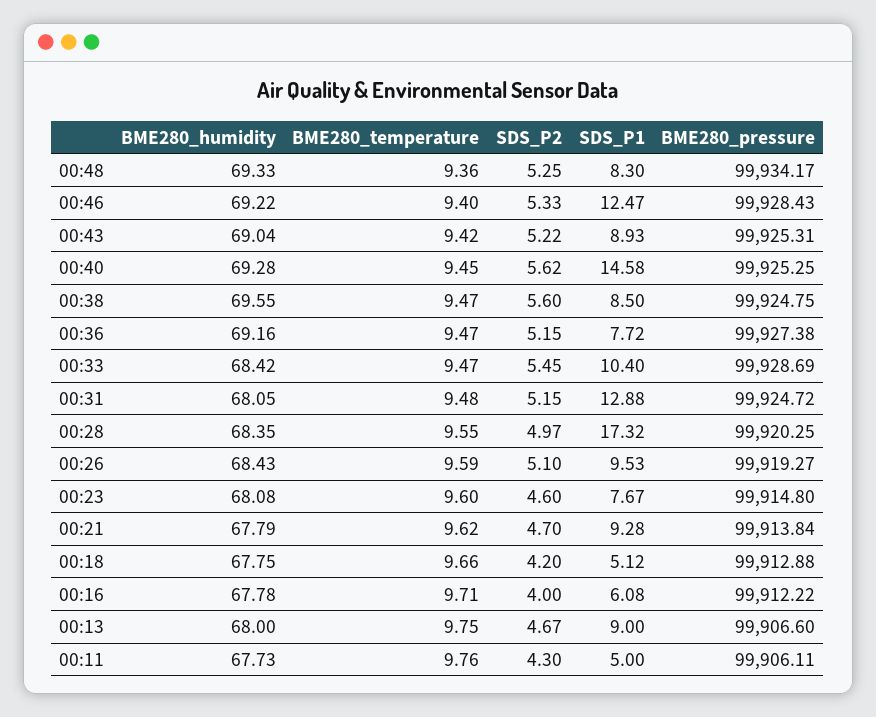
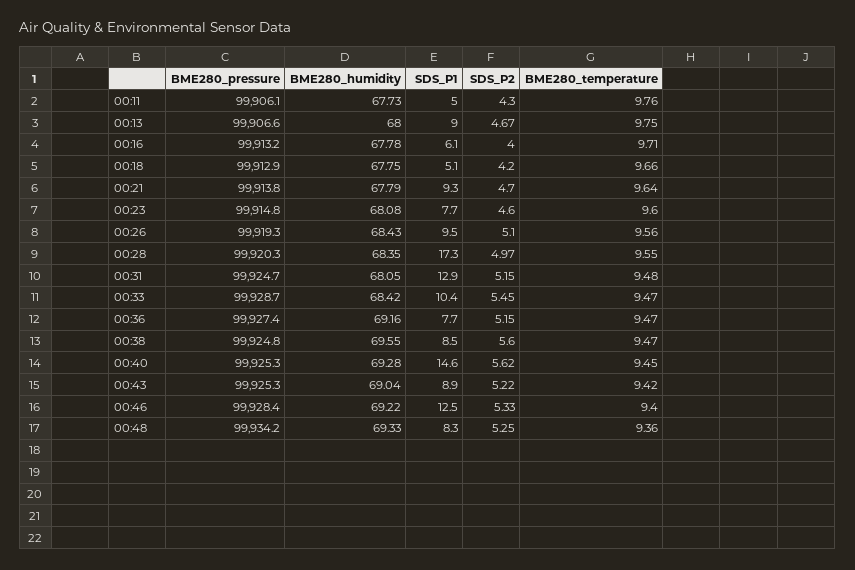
  {
    "BME280_humidity": {
      "00:48": 69.33,
      "00:46": 69.22,
      "00:43": 69.04,
      "00:40": 69.28,
      "00:38": 69.55,
      "00:36": 69.16,
      "00:33": 68.42,
      "00:31": 68.05,
      "00:28": 68.35,
      "00:26": 68.43,
      "00:23": 68.08,
      "00:21": 67.79,
      "00:18": 67.75,
      "00:16": 67.78,
      "00:13": 68,
      "00:11": 67.73
    },
    "BME280_temperature": {
      "00:48": 9.36,
      "00:46": 9.4,
      "00:43": 9.42,
      "00:40": 9.45,
      "00:38": 9.47,
      "00:36": 9.47,
      "00:33": 9.47,
      "00:31": 9.48,
      "00:28": 9.55,
-     "00:26": 9.59,
+     "00:26": 9.56,
      "00:23": 9.6,
-     "00:21": 9.62,
+     "00:21": 9.64,
      "00:18": 9.66,
      "00:16": 9.71,
      "00:13": 9.75,
      "00:11": 9.76
    },
    "SDS_P2": {
      "00:48": 5.25,
      "00:46": 5.33,
      "00:43": 5.22,
      "00:40": 5.62,
      "00:38": 5.6,
      "00:36": 5.15,
      "00:33": 5.45,
      "00:31": 5.15,
      "00:28": 4.97,
      "00:26": 5.1,
      "00:23": 4.6,
      "00:21": 4.7,
      "00:18": 4.2,
      "00:16": 4,
      "00:13": 4.67,
      "00:11": 4.3
    },
    "SDS_P1": {
      "00:48": 8.3,
      "00:46": 12.47,
      "00:43": 8.93,
      "00:40": 14.58,
      "00:38": 8.5,
      "00:36": 7.72,
      "00:33": 10.4,
      "00:31": 12.88,
      "00:28": 17.32,
      "00:26": 9.53,
      "00:23": 7.67,
      "00:21": 9.28,
      "00:18": 5.12,
      "00:16": 6.08,
      "00:13": 9,
      "00:11": 5
    },
    "BME280_pressure": {
      "00:48": 99934.17,
      "00:46": 99928.43,
      "00:43": 99925.31,
      "00:40": 99925.25,
      "00:38": 99924.75,
      "00:36": 99927.38,
      "00:33": 99928.69,
      "00:31": 99924.72,
      "00:28": 99920.25,
      "00:26": 99919.27,
      "00:23": 99914.8,
      "00:21": 99913.84,
      "00:18": 99912.88,
-     "00:16": 99912.22,
+     "00:16": 99913.2,
      "00:13": 99906.6,
      "00:11": 99906.11
    }
  }

